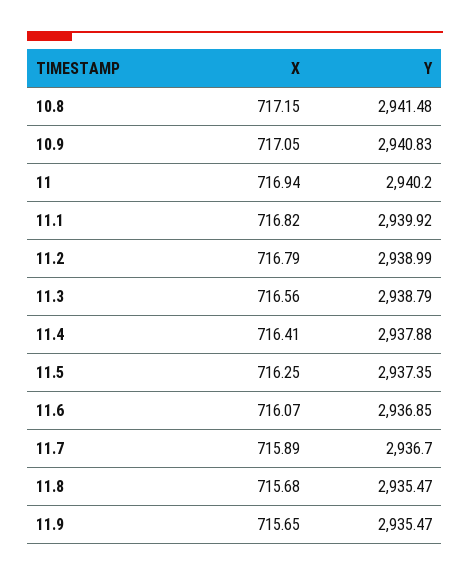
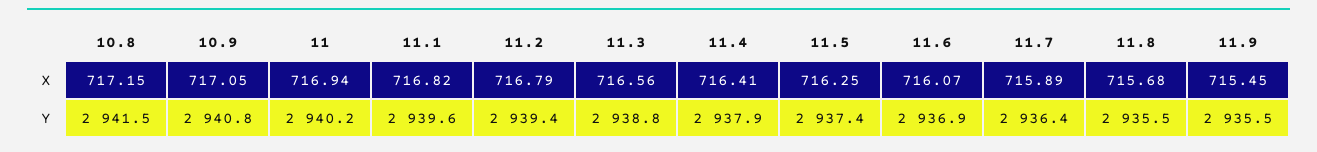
  {
    "X": {
      "10.8": 717.15,
      "10.9": 717.05,
      "11": 716.94,
      "11.1": 716.82,
      "11.2": 716.79,
      "11.3": 716.56,
      "11.4": 716.41,
      "11.5": 716.25,
      "11.6": 716.07,
      "11.7": 715.89,
      "11.8": 715.68,
-     "11.9": 715.65
+     "11.9": 715.45
    },
    "Y": {
      "10.8": 2941.48,
      "10.9": 2940.83,
      "11": 2940.2,
-     "11.1": 2939.92,
+     "11.1": 2939.6,
-     "11.2": 2938.99,
+     "11.2": 2939.4,
      "11.3": 2938.79,
      "11.4": 2937.88,
      "11.5": 2937.35,
      "11.6": 2936.85,
-     "11.7": 2936.7,
+     "11.7": 2936.4,
      "11.8": 2935.47,
      "11.9": 2935.47
    }
  }

